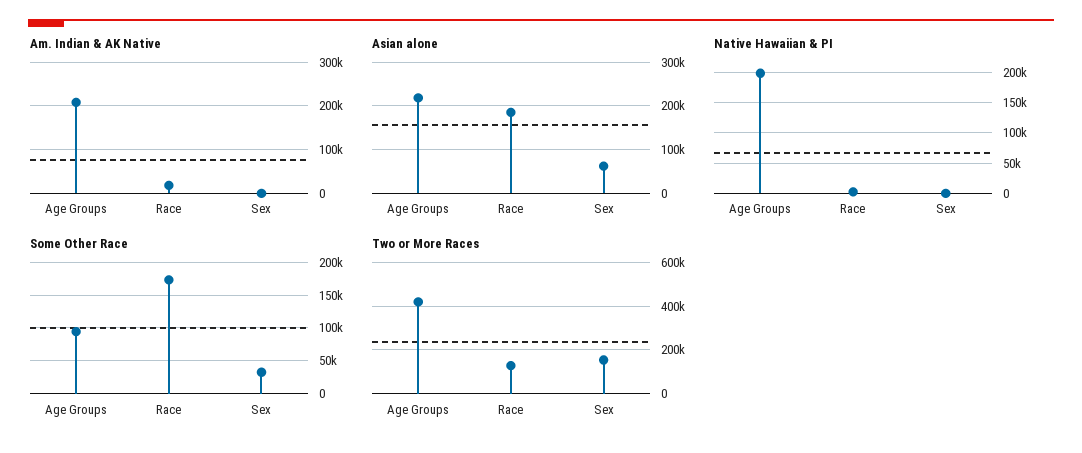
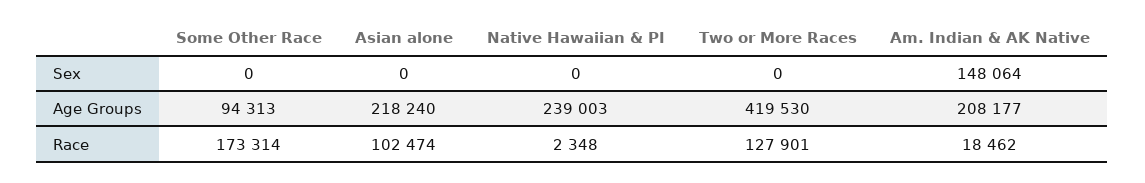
  {
    "Am. Indian & AK Native": {
      "Age Groups": 208177,
      "Race": 18462,
-     "Sex": 0
+     "Sex": 148064
    },
    "Asian alone": {
      "Age Groups": 218240,
-     "Race": 180000,
+     "Race": 102474,
-     "Sex": 60000
+     "Sex": 0
    },
    "Native Hawaiian & PI": {
-     "Age Groups": 200000,
+     "Age Groups": 239003,
      "Race": 2348,
      "Sex": 0
    },
    "Some Other Race": {
      "Age Groups": 94313,
      "Race": 173314,
-     "Sex": 30000
+     "Sex": 0
    },
    "Two or More Races": {
      "Age Groups": 419530,
      "Race": 127901,
-     "Sex": 150000
+     "Sex": 0
    }
  }

